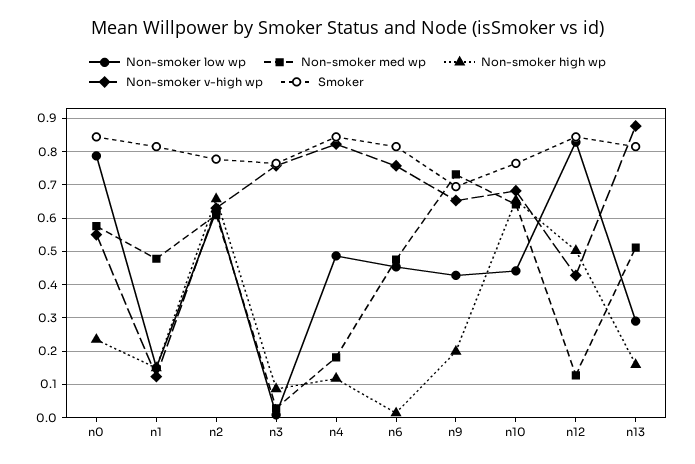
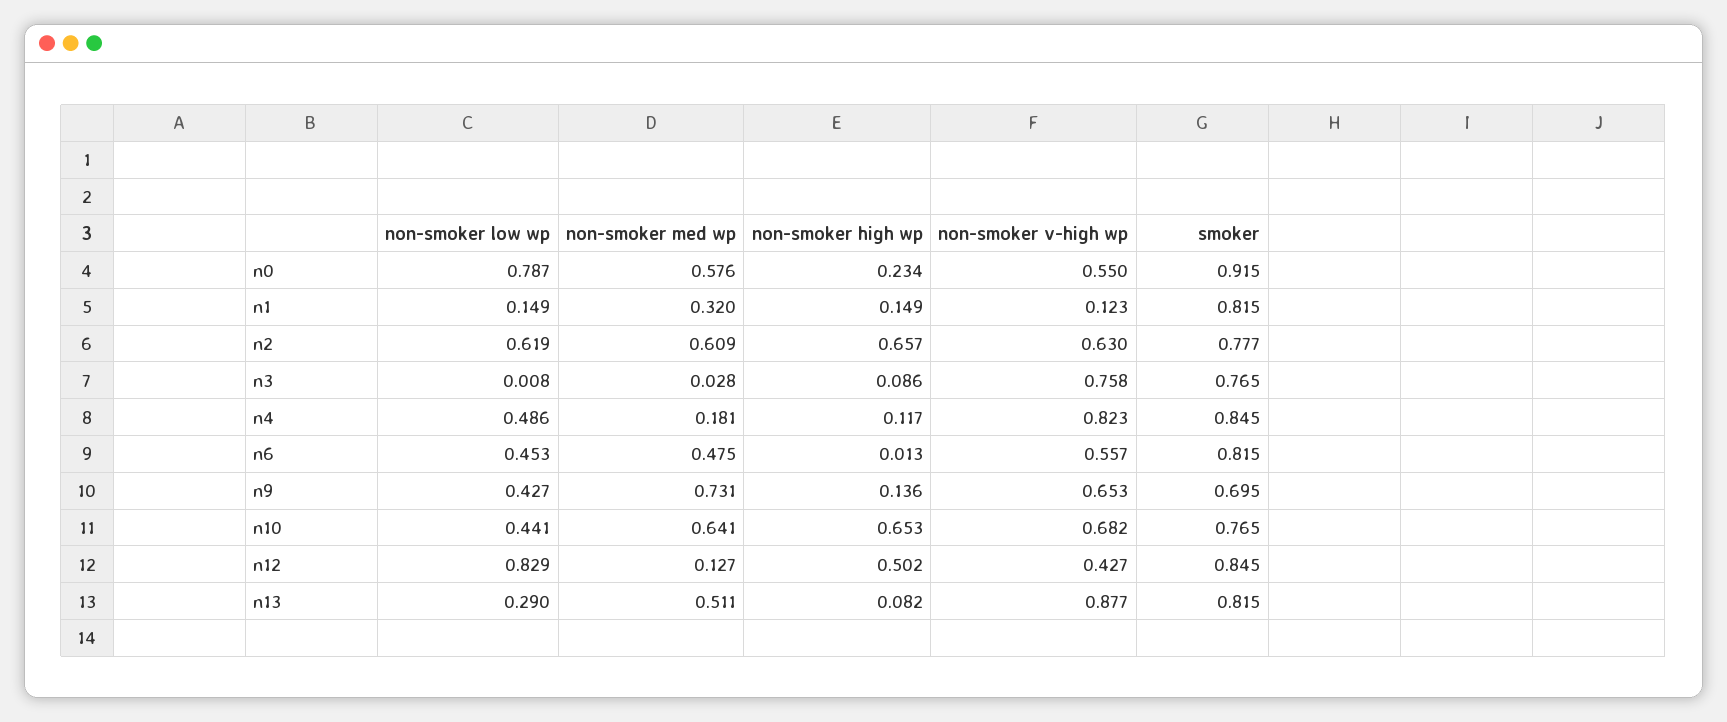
  {
    "Non-smoker low wp": {
      "n0": 0.787,
      "n1": 0.149,
      "n2": 0.619,
      "n3": 0.008,
      "n4": 0.486,
      "n6": 0.453,
      "n9": 0.427,
      "n10": 0.441,
      "n12": 0.829,
      "n13": 0.29
    },
    "Non-smoker med wp": {
      "n0": 0.576,
-     "n1": 0.48,
+     "n1": 0.32,
      "n2": 0.609,
      "n3": 0.028,
      "n4": 0.181,
      "n6": 0.475,
      "n9": 0.731,
      "n10": 0.641,
      "n12": 0.127,
      "n13": 0.511
    },
    "Non-smoker high wp": {
      "n0": 0.234,
      "n1": 0.149,
      "n2": 0.657,
      "n3": 0.086,
      "n4": 0.117,
      "n6": 0.013,
-     "n9": 0.2,
+     "n9": 0.136,
      "n10": 0.653,
      "n12": 0.502,
-     "n13": 0.16
+     "n13": 0.082
    },
    "Non-smoker v-high wp": {
      "n0": 0.55,
      "n1": 0.123,
      "n2": 0.63,
      "n3": 0.758,
      "n4": 0.823,
-     "n6": 0.76,
+     "n6": 0.557,
      "n9": 0.653,
      "n10": 0.682,
      "n12": 0.427,
      "n13": 0.877
    },
    "Smoker": {
-     "n0": 0.84,
+     "n0": 0.915,
      "n1": 0.815,
      "n2": 0.777,
      "n3": 0.765,
      "n4": 0.845,
      "n6": 0.815,
      "n9": 0.695,
      "n10": 0.765,
      "n12": 0.845,
      "n13": 0.815
    }
  }

